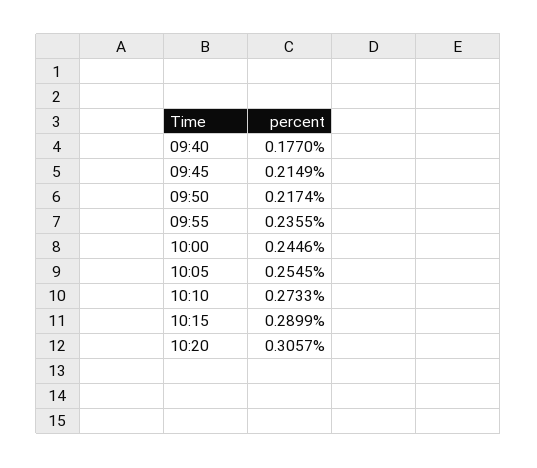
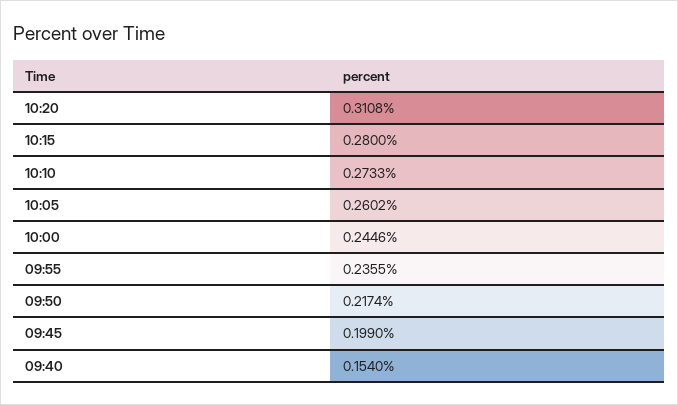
  {
-   "09:40": 0.177,
+   "09:40": 0.154,
-   "09:45": 0.2149,
+   "09:45": 0.199,
    "09:50": 0.2174,
    "09:55": 0.2355,
    "10:00": 0.2446,
-   "10:05": 0.2545,
+   "10:05": 0.2602,
    "10:10": 0.2733,
-   "10:15": 0.2899,
+   "10:15": 0.28,
-   "10:20": 0.3057
+   "10:20": 0.3108
  }

